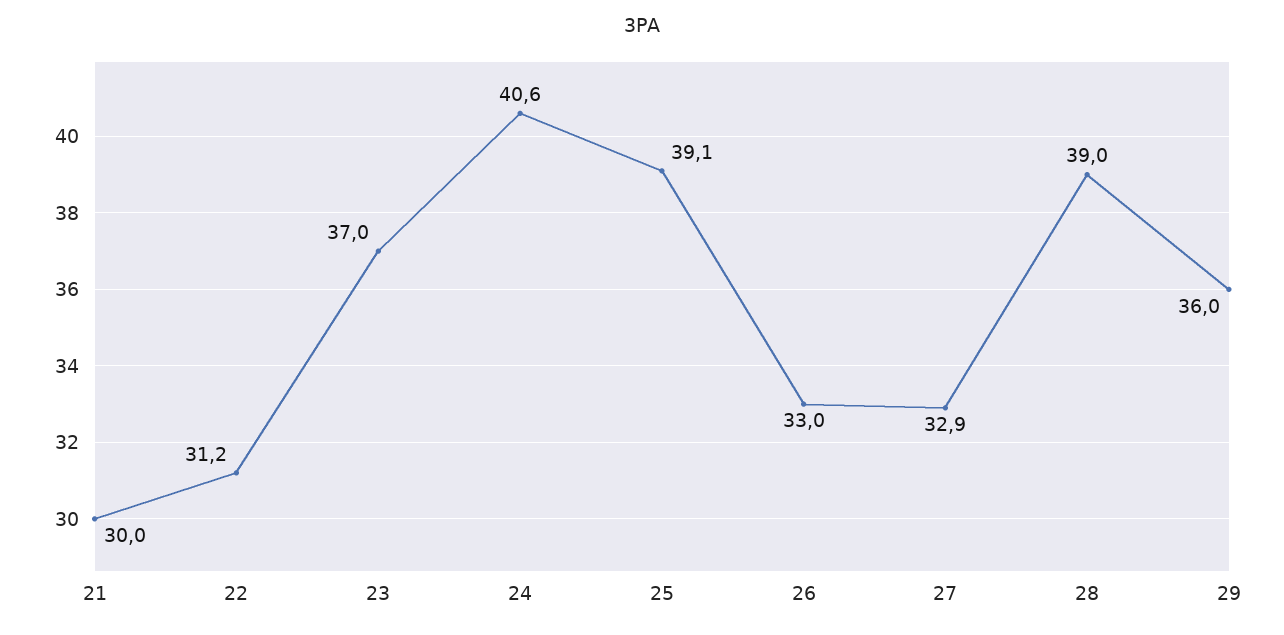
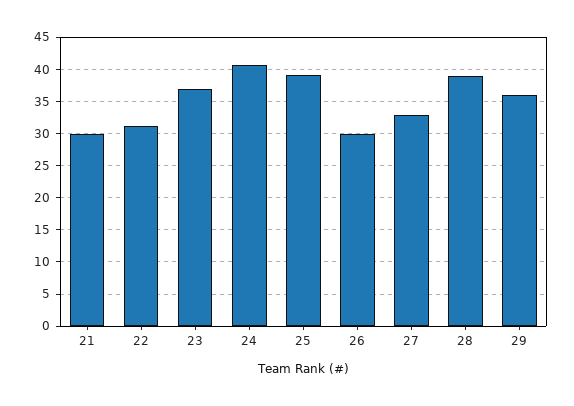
  {
    "21": 30,
    "22": 31.2,
    "23": 37,
    "24": 40.6,
    "25": 39.1,
-   "26": 33,
+   "26": 30,
    "27": 32.9,
    "28": 39,
    "29": 36
  }

